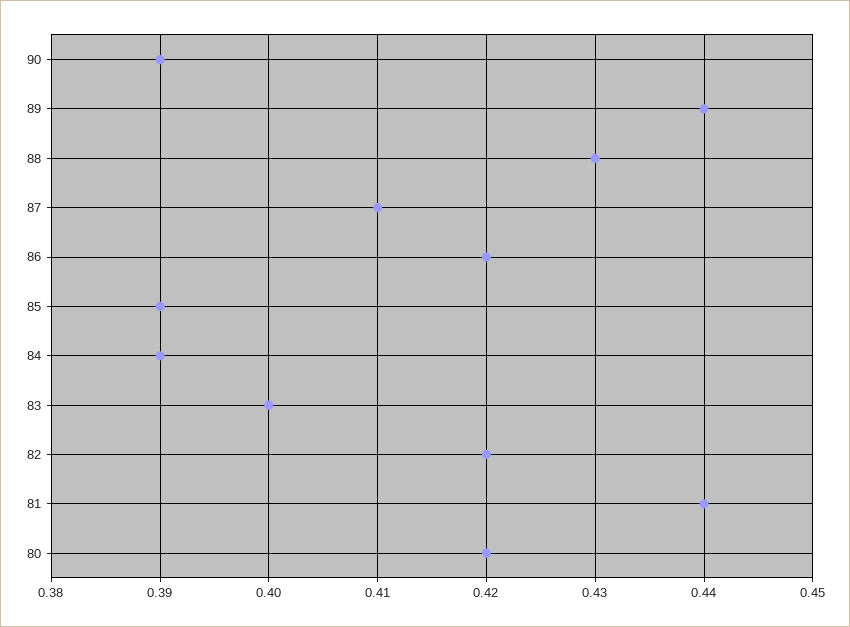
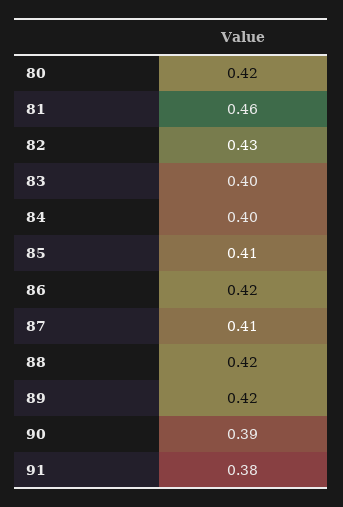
  {
    "90": 0.39,
-   "89": 0.44,
+   "89": 0.42,
-   "88": 0.43,
+   "88": 0.42,
    "87": 0.41,
    "86": 0.42,
-   "85": 0.39,
+   "85": 0.41,
-   "84": 0.39,
+   "84": 0.4,
    "83": 0.4,
-   "82": 0.42,
+   "82": 0.43,
-   "81": 0.44,
+   "81": 0.46,
-   "80": 0.42
+   "80": 0.42,
+   "91": 0.38
  }

